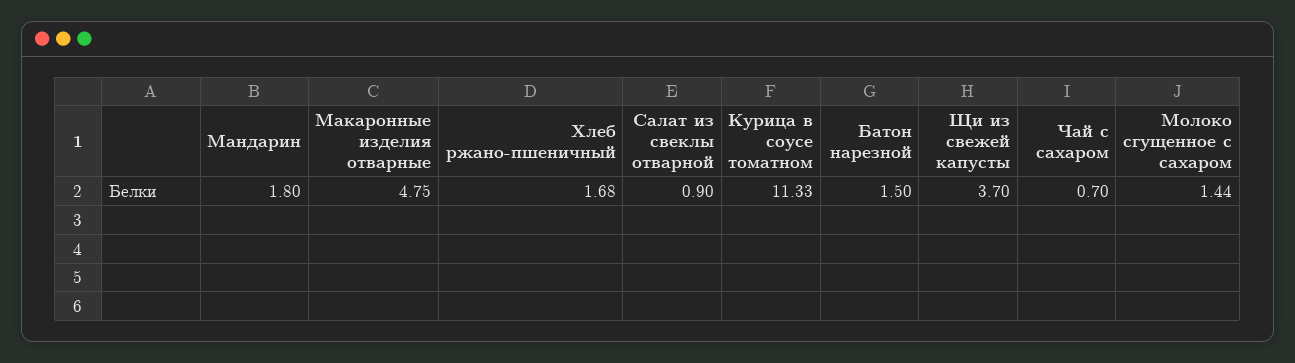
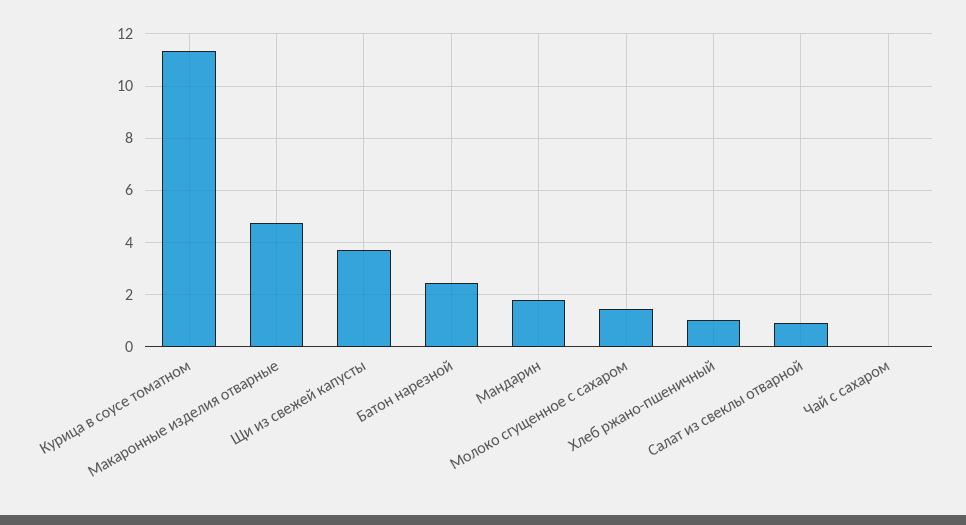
  {
    "Мандарин": 1.8,
    "Макаронные изделия отварные": 4.75,
-   "Хлеб ржано-пшеничный": 1.68,
+   "Хлеб ржано-пшеничный": 1,
    "Салат из свеклы отварной": 0.9,
    "Курица в соусе томатном": 11.33,
-   "Батон нарезной": 1.5,
+   "Батон нарезной": 2.5,
    "Щи из свежей капусты": 3.7,
-   "Чай с сахаром": 0.7,
+   "Чай с сахаром": 0,
    "Молоко сгущенное с сахаром": 1.44
  }

